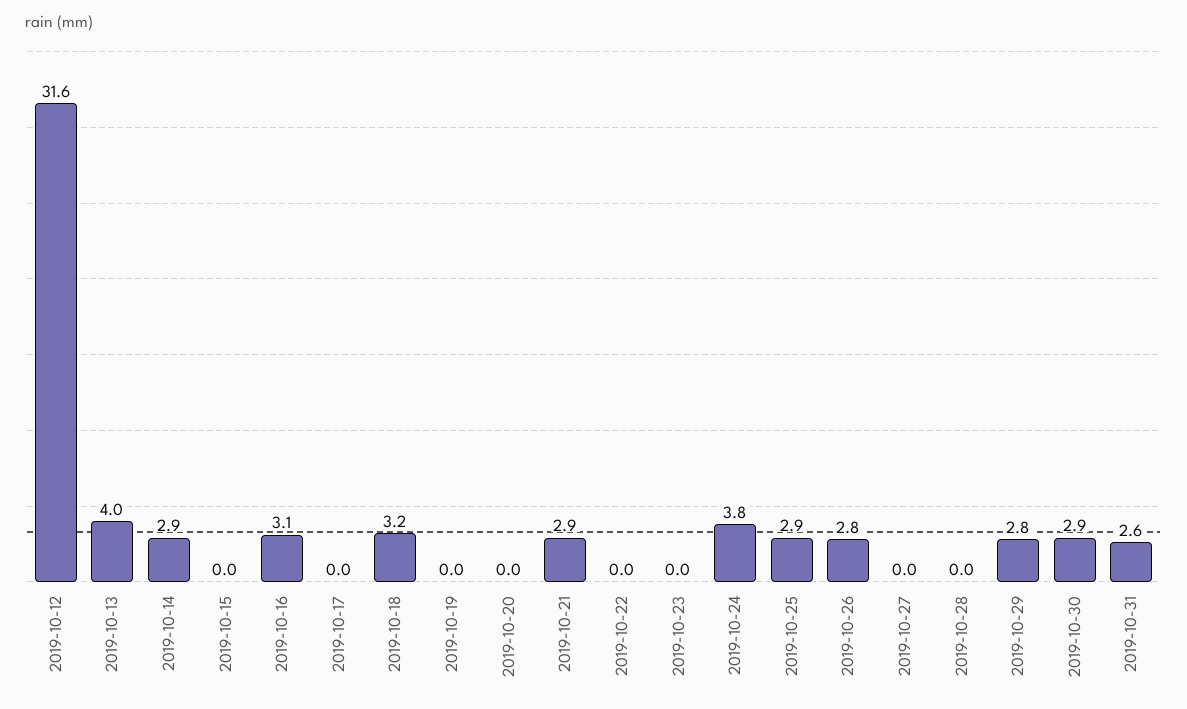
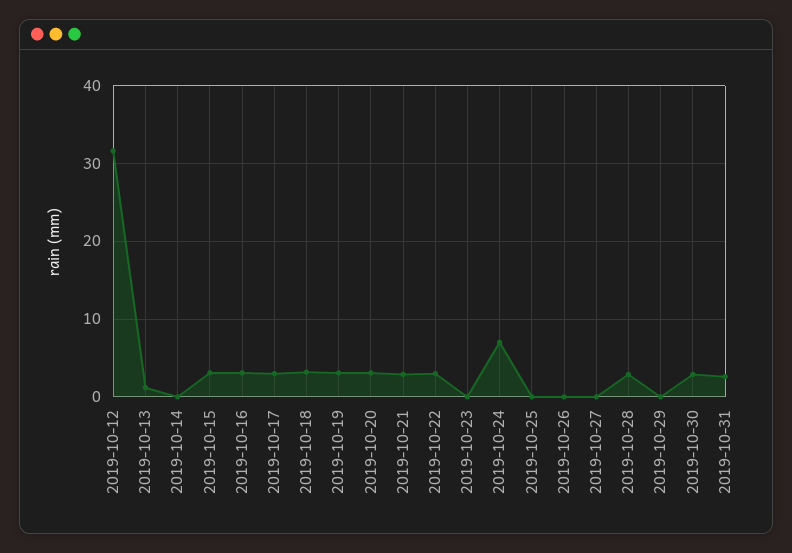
  {
    "2019-10-12": 31.6,
-   "2019-10-13": 4,
+   "2019-10-13": 1,
-   "2019-10-14": 2.9,
+   "2019-10-14": 0,
-   "2019-10-15": 0,
+   "2019-10-15": 3,
    "2019-10-16": 3.1,
-   "2019-10-17": 0,
+   "2019-10-17": 3,
    "2019-10-18": 3.2,
-   "2019-10-19": 0,
+   "2019-10-19": 3,
-   "2019-10-20": 0,
+   "2019-10-20": 3,
    "2019-10-21": 2.9,
-   "2019-10-22": 0,
+   "2019-10-22": 3,
    "2019-10-23": 0,
-   "2019-10-24": 3.8,
+   "2019-10-24": 7,
-   "2019-10-25": 2.9,
+   "2019-10-25": 0,
-   "2019-10-26": 2.8,
+   "2019-10-26": 0,
    "2019-10-27": 0,
-   "2019-10-28": 0,
+   "2019-10-28": 3,
-   "2019-10-29": 2.8,
+   "2019-10-29": 0,
    "2019-10-30": 2.9,
    "2019-10-31": 2.6
  }

